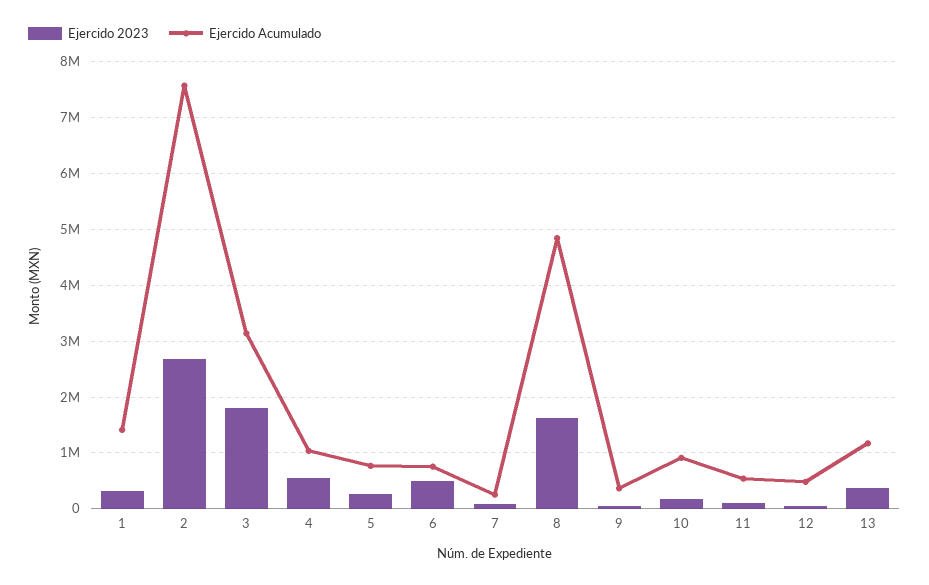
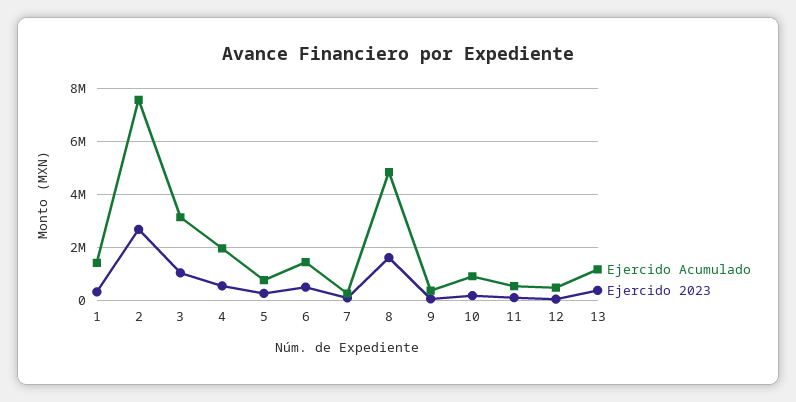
  {
    "Ejercido 2023": {
      "1": 400000,
      "2": 2600000,
-     "3": 1800000,
+     "3": 1000000,
      "4": 600000,
      "5": 200000,
      "6": 400000,
      "7": 0,
      "8": 1600000,
      "9": 0,
      "10": 200000,
      "11": 200000,
      "12": 0,
      "13": 400000
    },
    "Ejercido Acumulado": {
      "1": 1400000,
      "2": 7600000,
      "3": 3200000,
-     "4": 1000000,
+     "4": 2000000,
      "5": 800000,
-     "6": 800000,
+     "6": 1500000,
      "7": 200000,
      "8": 4800000,
      "9": 400000,
      "10": 1000000,
      "11": 600000,
      "12": 400000,
      "13": 1200000
    }
  }

